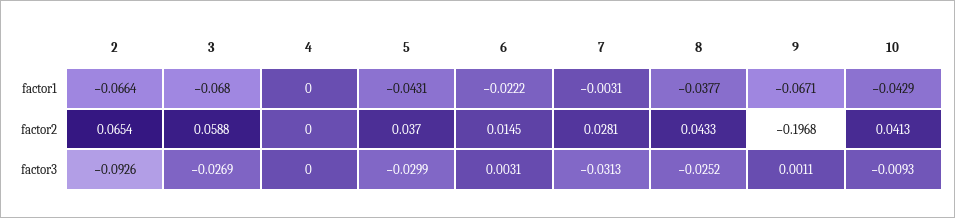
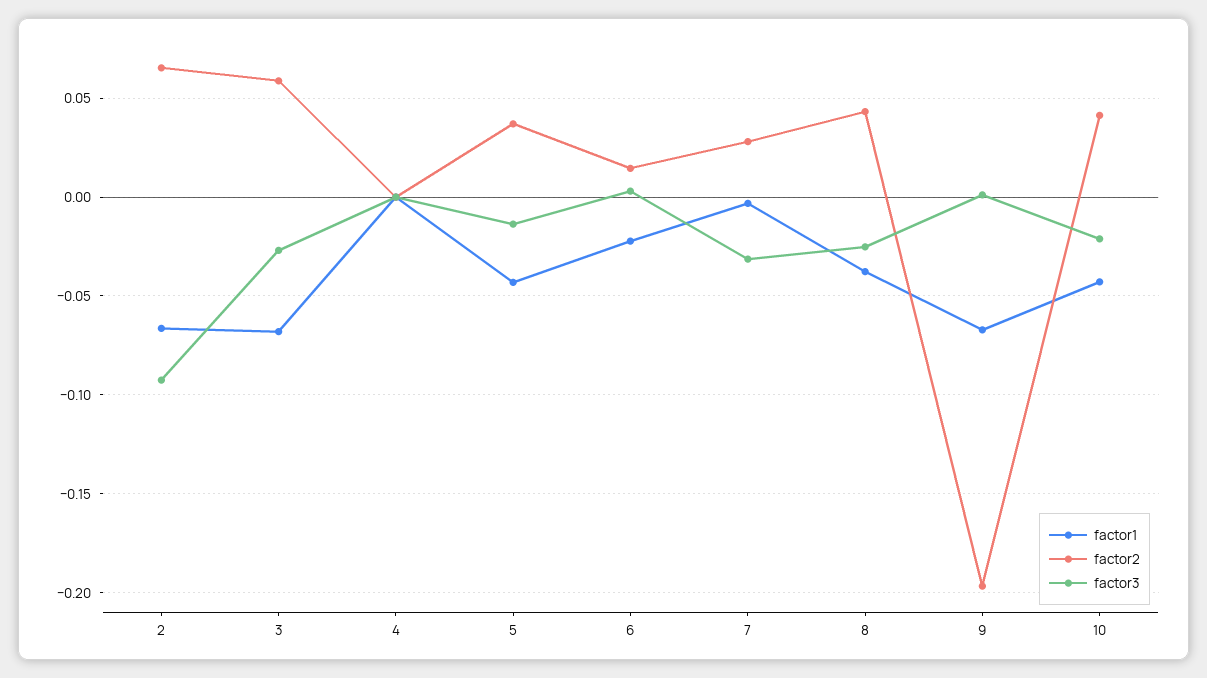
  {
    "factor1": {
      "2": -0.0664,
      "3": -0.068,
      "4": 0,
      "5": -0.0431,
      "6": -0.0222,
      "7": -0.0031,
      "8": -0.0377,
      "9": -0.0671,
      "10": -0.0429
    },
    "factor2": {
      "2": 0.0654,
      "3": 0.0588,
      "4": 0,
      "5": 0.037,
      "6": 0.0145,
      "7": 0.0281,
      "8": 0.0433,
      "9": -0.1968,
      "10": 0.0413
    },
    "factor3": {
      "2": -0.0926,
      "3": -0.0269,
      "4": 0,
-     "5": -0.0299,
+     "5": -0.015,
      "6": 0.0031,
      "7": -0.0313,
      "8": -0.0252,
      "9": 0.0011,
-     "10": -0.0093
+     "10": -0.02
    }
  }

